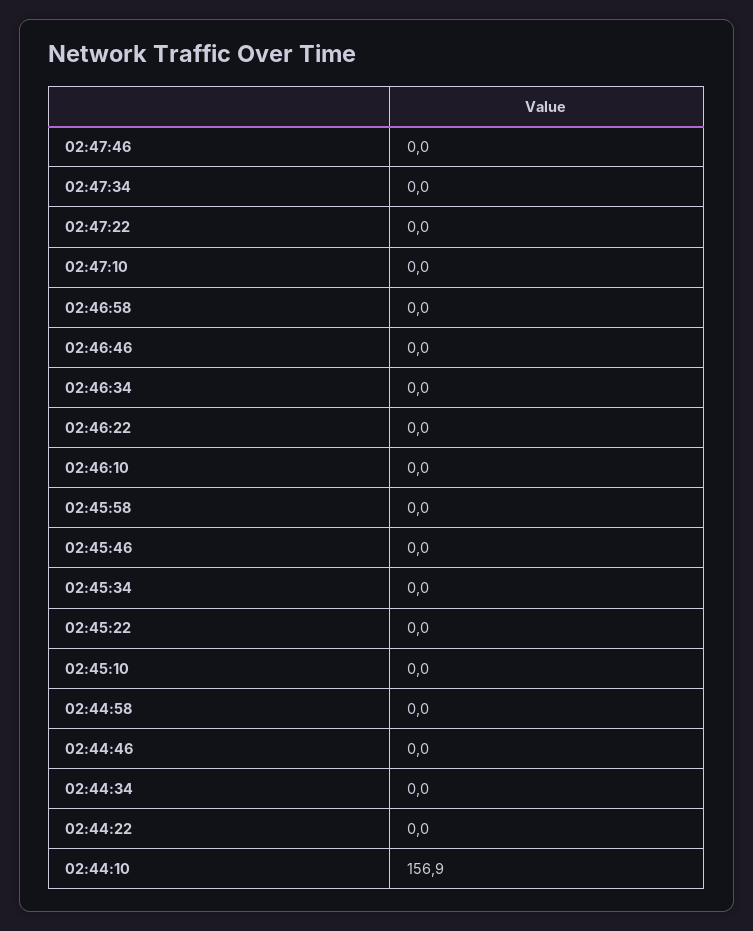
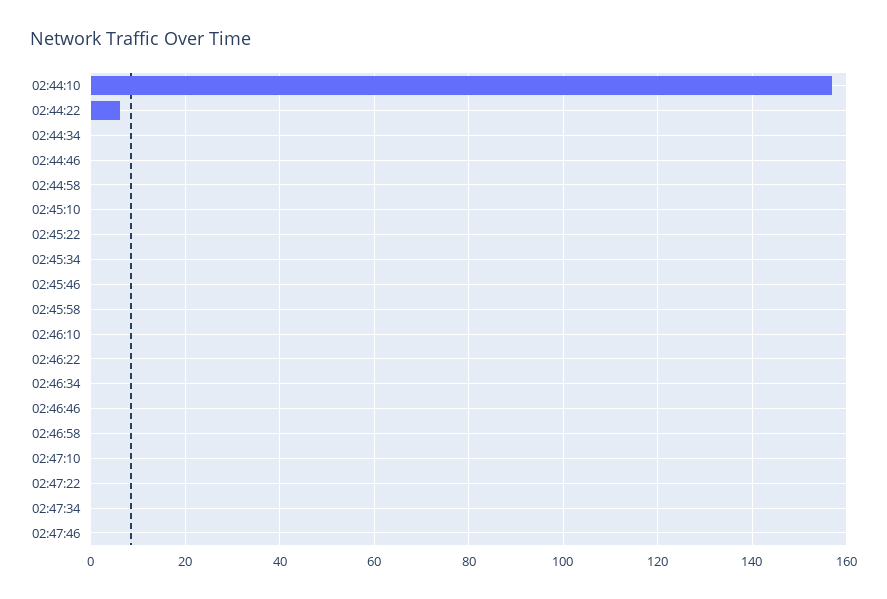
  {
    "02:47:46": 0,
    "02:47:34": 0,
    "02:47:22": 0,
    "02:47:10": 0,
    "02:46:58": 0,
    "02:46:46": 0,
    "02:46:34": 0,
    "02:46:22": 0,
    "02:46:10": 0,
    "02:45:58": 0,
    "02:45:46": 0,
    "02:45:34": 0,
    "02:45:22": 0,
    "02:45:10": 0,
    "02:44:58": 0,
    "02:44:46": 0,
    "02:44:34": 0,
-   "02:44:22": 0,
+   "02:44:22": 6,
    "02:44:10": 156.9
  }

